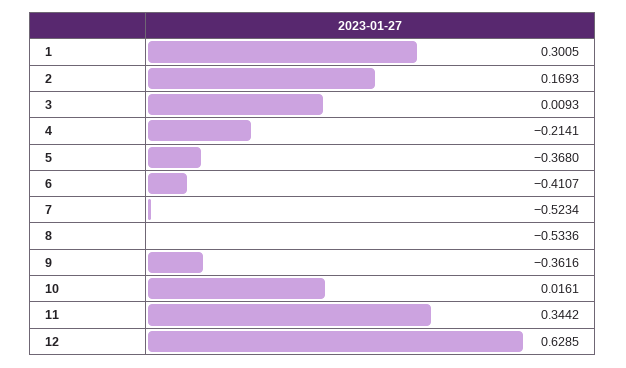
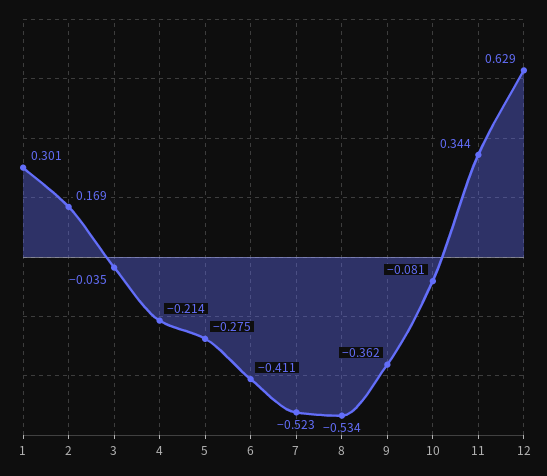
  {
    "1": 0.3005,
    "2": 0.1693,
-   "3": 0.0093,
+   "3": -0.035,
    "4": -0.2141,
-   "5": -0.368,
+   "5": -0.275,
    "6": -0.4107,
    "7": -0.5234,
    "8": -0.5336,
    "9": -0.3616,
-   "10": 0.0161,
+   "10": -0.081,
    "11": 0.3442,
    "12": 0.6285
  }

